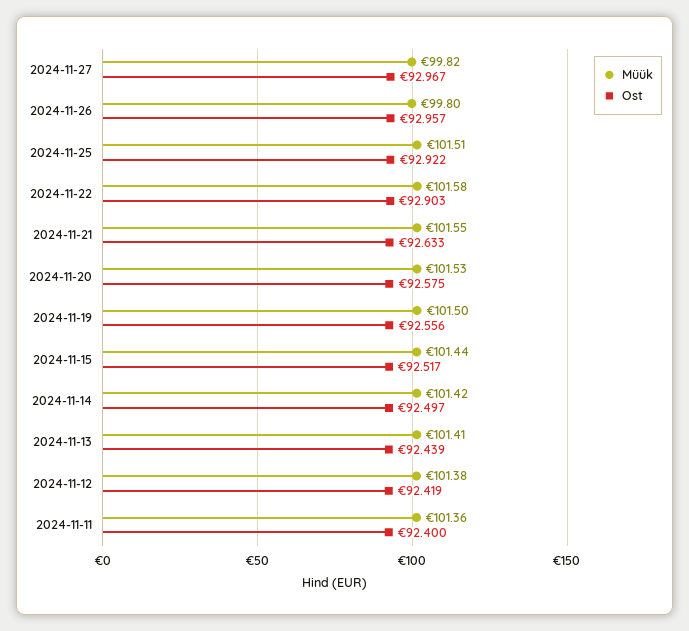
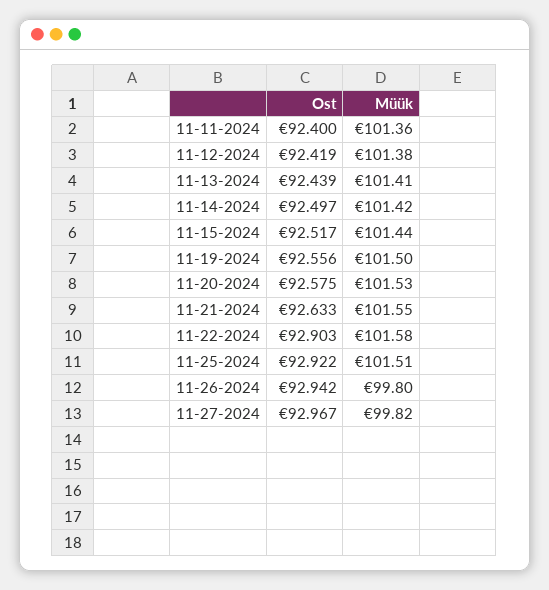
  {
    "Müük": {
      "2024-11-27": 99.82,
      "2024-11-26": 99.8,
      "2024-11-25": 101.51,
      "2024-11-22": 101.58,
      "2024-11-21": 101.55,
      "2024-11-20": 101.53,
      "2024-11-19": 101.5,
      "2024-11-15": 101.44,
      "2024-11-14": 101.42,
      "2024-11-13": 101.41,
      "2024-11-12": 101.38,
      "2024-11-11": 101.36
    },
    "Ost": {
      "2024-11-27": 92.967,
-     "2024-11-26": 92.957,
+     "2024-11-26": 92.942,
      "2024-11-25": 92.922,
      "2024-11-22": 92.903,
      "2024-11-21": 92.633,
      "2024-11-20": 92.575,
      "2024-11-19": 92.556,
      "2024-11-15": 92.517,
      "2024-11-14": 92.497,
      "2024-11-13": 92.439,
      "2024-11-12": 92.419,
      "2024-11-11": 92.4
    }
  }

